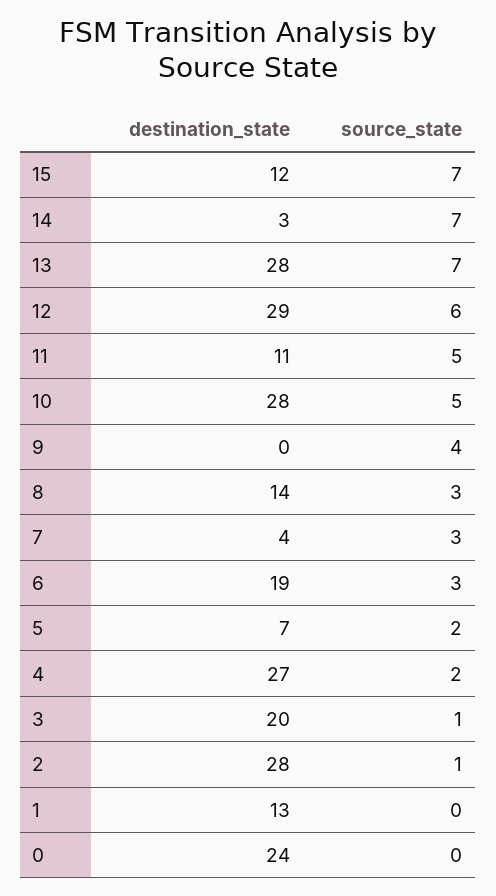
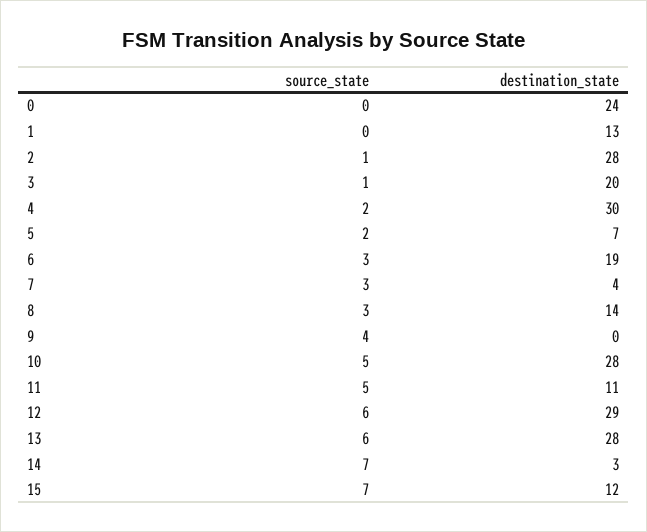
  {
    "destination_state": {
      "15": 12,
      "14": 3,
      "13": 28,
      "12": 29,
      "11": 11,
      "10": 28,
      "9": 0,
      "8": 14,
      "7": 4,
      "6": 19,
      "5": 7,
-     "4": 27,
+     "4": 30,
      "3": 20,
      "2": 28,
      "1": 13,
      "0": 24
    },
    "source_state": {
      "15": 7,
      "14": 7,
-     "13": 7,
+     "13": 6,
      "12": 6,
      "11": 5,
      "10": 5,
      "9": 4,
      "8": 3,
      "7": 3,
      "6": 3,
      "5": 2,
      "4": 2,
      "3": 1,
      "2": 1,
      "1": 0,
      "0": 0
    }
  }

